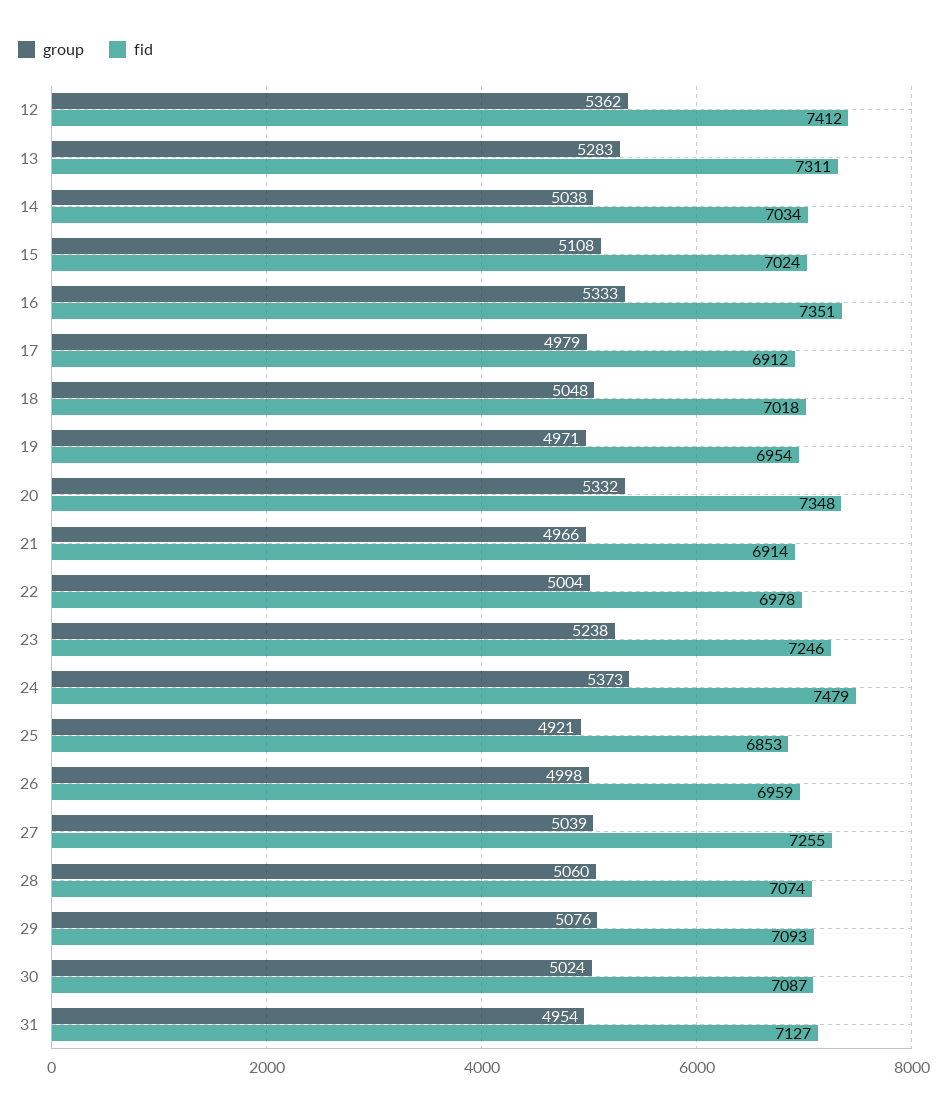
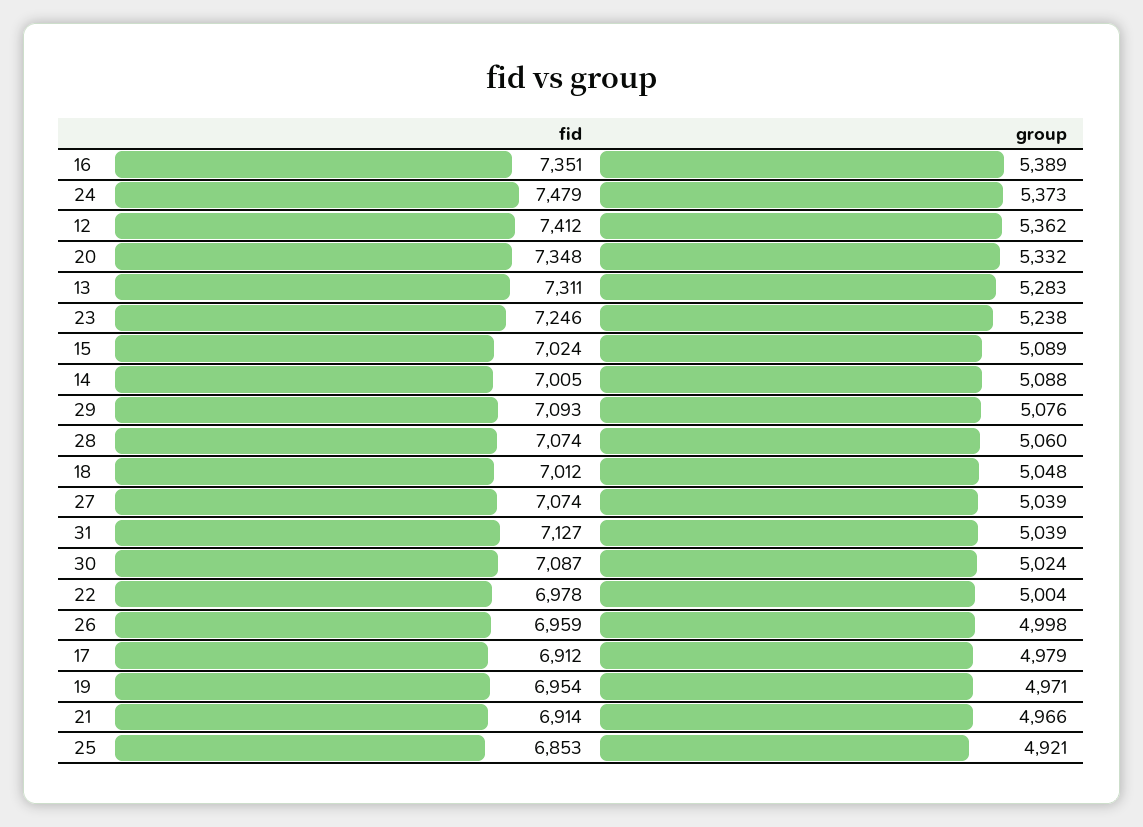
  {
    "group": {
      "12": 5362,
      "13": 5283,
-     "14": 5038,
+     "14": 5088,
-     "15": 5108,
+     "15": 5089,
-     "16": 5333,
+     "16": 5389,
      "17": 4979,
      "18": 5048,
      "19": 4971,
      "20": 5332,
      "21": 4966,
      "22": 5004,
      "23": 5238,
      "24": 5373,
      "25": 4921,
      "26": 4998,
      "27": 5039,
      "28": 5060,
      "29": 5076,
      "30": 5024,
-     "31": 4954
+     "31": 5039
    },
    "fid": {
      "12": 7412,
      "13": 7311,
-     "14": 7034,
+     "14": 7005,
      "15": 7024,
      "16": 7351,
      "17": 6912,
-     "18": 7018,
+     "18": 7012,
      "19": 6954,
      "20": 7348,
      "21": 6914,
      "22": 6978,
      "23": 7246,
      "24": 7479,
      "25": 6853,
      "26": 6959,
-     "27": 7255,
+     "27": 7074,
      "28": 7074,
      "29": 7093,
      "30": 7087,
      "31": 7127
    }
  }

